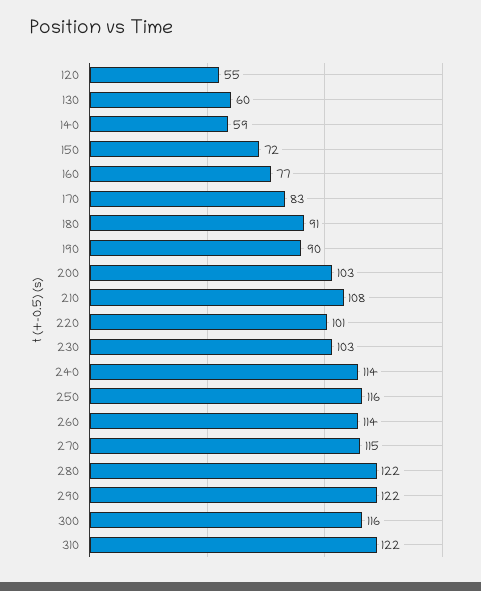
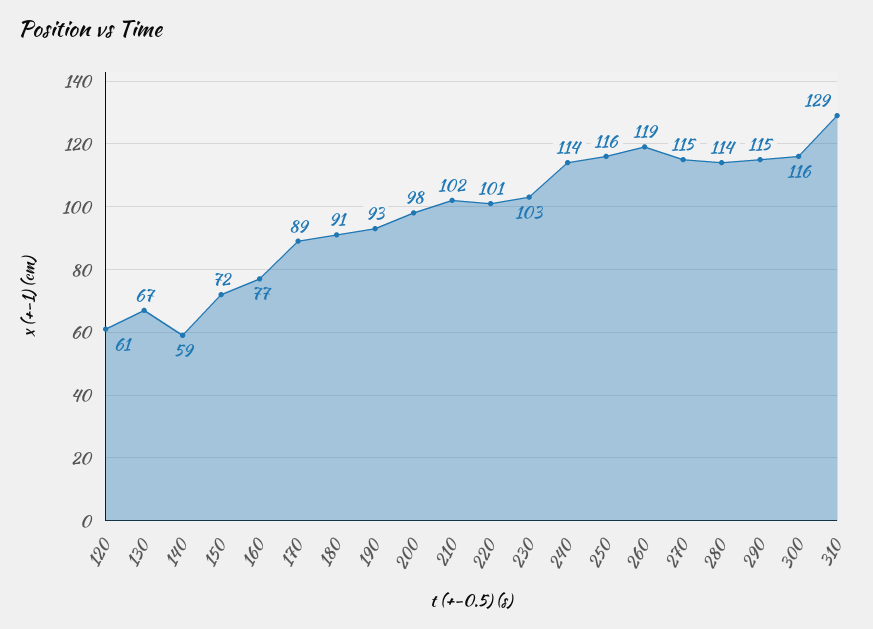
  {
-   "120": 55,
+   "120": 61,
-   "130": 60,
+   "130": 67,
    "140": 59,
    "150": 72,
    "160": 77,
-   "170": 83,
+   "170": 89,
    "180": 91,
-   "190": 90,
+   "190": 93,
-   "200": 103,
+   "200": 98,
-   "210": 108,
+   "210": 102,
    "220": 101,
    "230": 103,
    "240": 114,
    "250": 116,
-   "260": 114,
+   "260": 119,
    "270": 115,
-   "280": 122,
+   "280": 114,
-   "290": 122,
+   "290": 115,
    "300": 116,
-   "310": 122
+   "310": 129
  }

